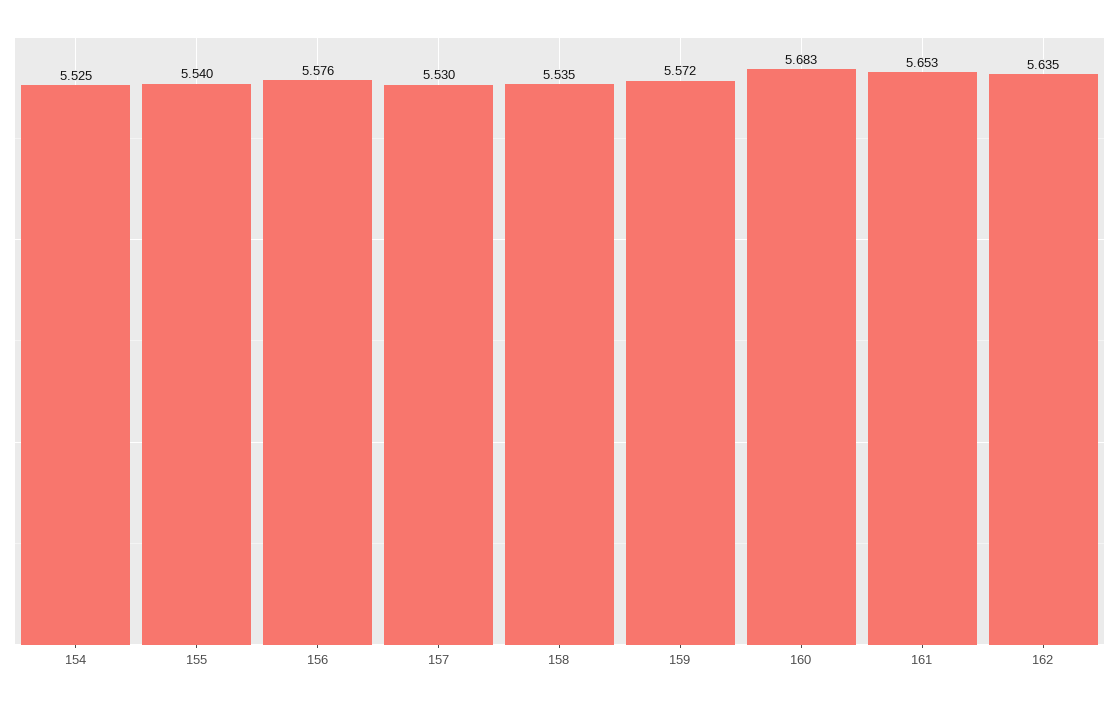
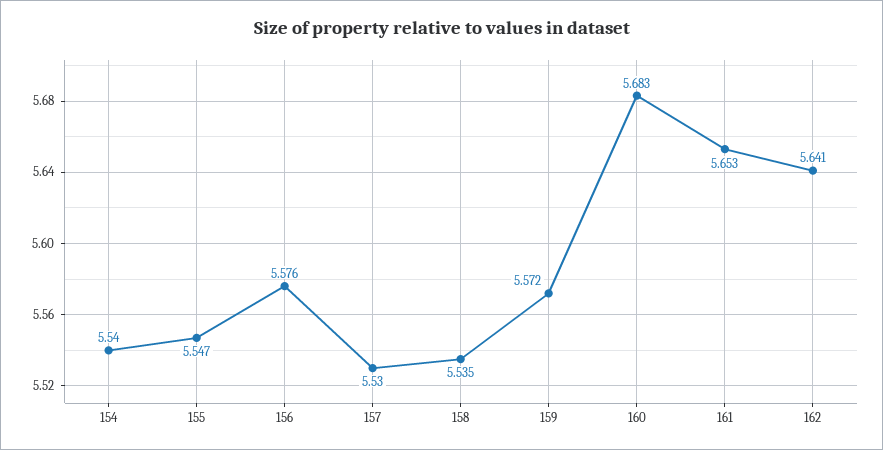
  {
-   "154": 5.525,
+   "154": 5.54,
-   "155": 5.54,
+   "155": 5.547,
    "156": 5.576,
    "157": 5.53,
    "158": 5.535,
    "159": 5.572,
    "160": 5.683,
    "161": 5.653,
-   "162": 5.635
+   "162": 5.641
  }

